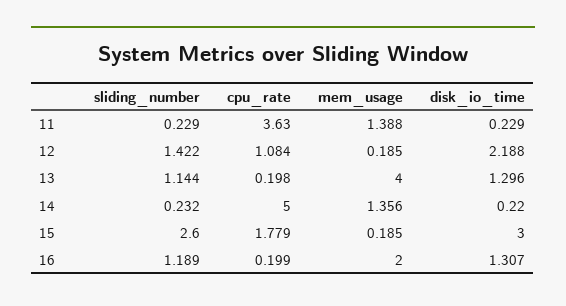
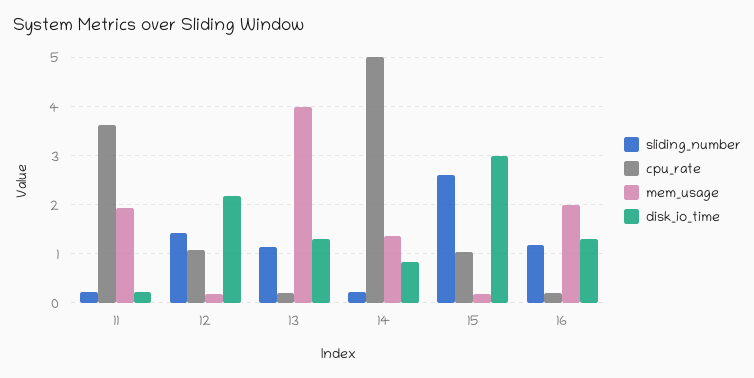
  {
    "sliding_number": {
      "11": 0.229,
      "12": 1.422,
      "13": 1.144,
      "14": 0.232,
      "15": 2.6,
      "16": 1.189
    },
    "cpu_rate": {
      "11": 3.63,
      "12": 1.084,
      "13": 0.198,
      "14": 5,
-     "15": 1.779,
+     "15": 1,
      "16": 0.199
    },
    "mem_usage": {
-     "11": 1.388,
+     "11": 2,
      "12": 0.185,
      "13": 4,
      "14": 1.356,
      "15": 0.185,
      "16": 2
    },
    "disk_io_time": {
      "11": 0.229,
      "12": 2.188,
      "13": 1.296,
-     "14": 0.22,
+     "14": 0.8,
      "15": 3,
      "16": 1.307
    }
  }

